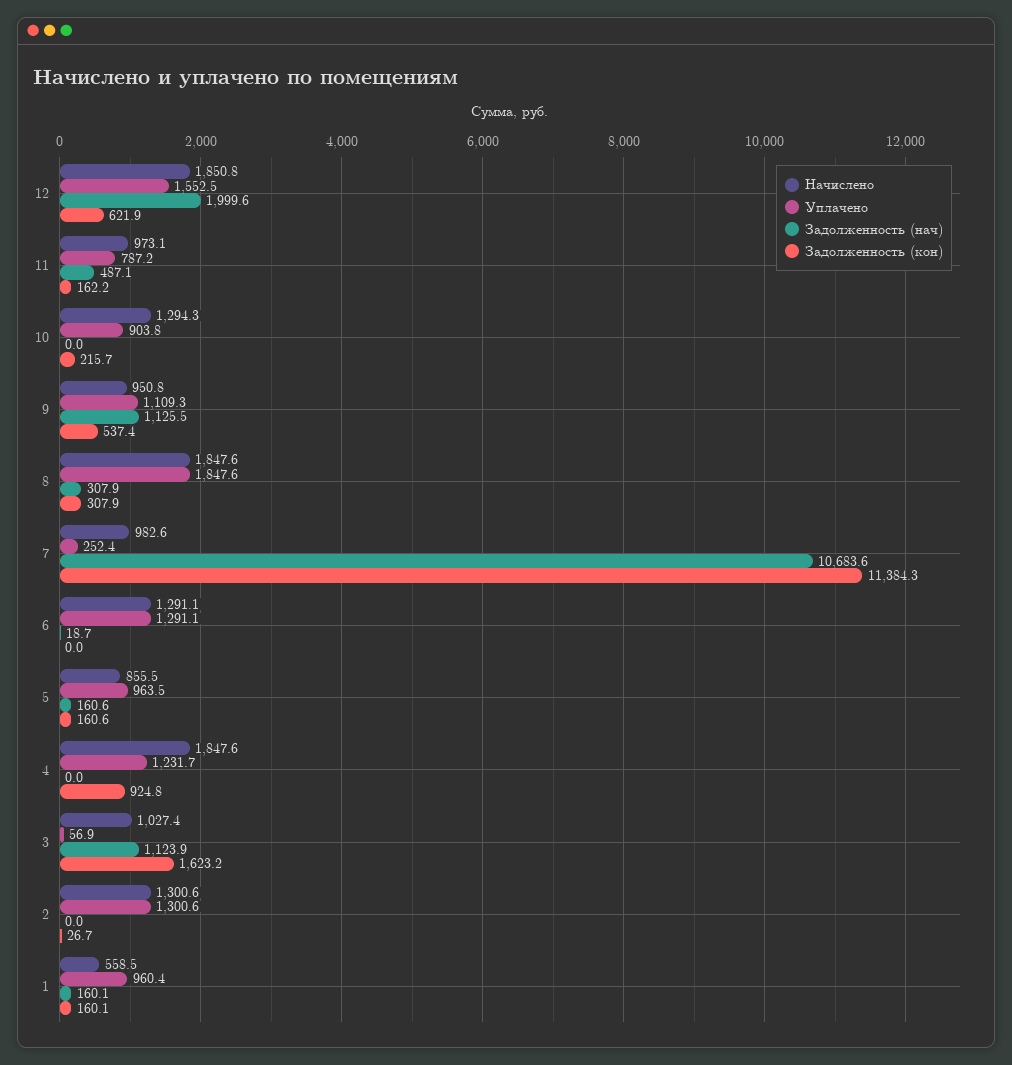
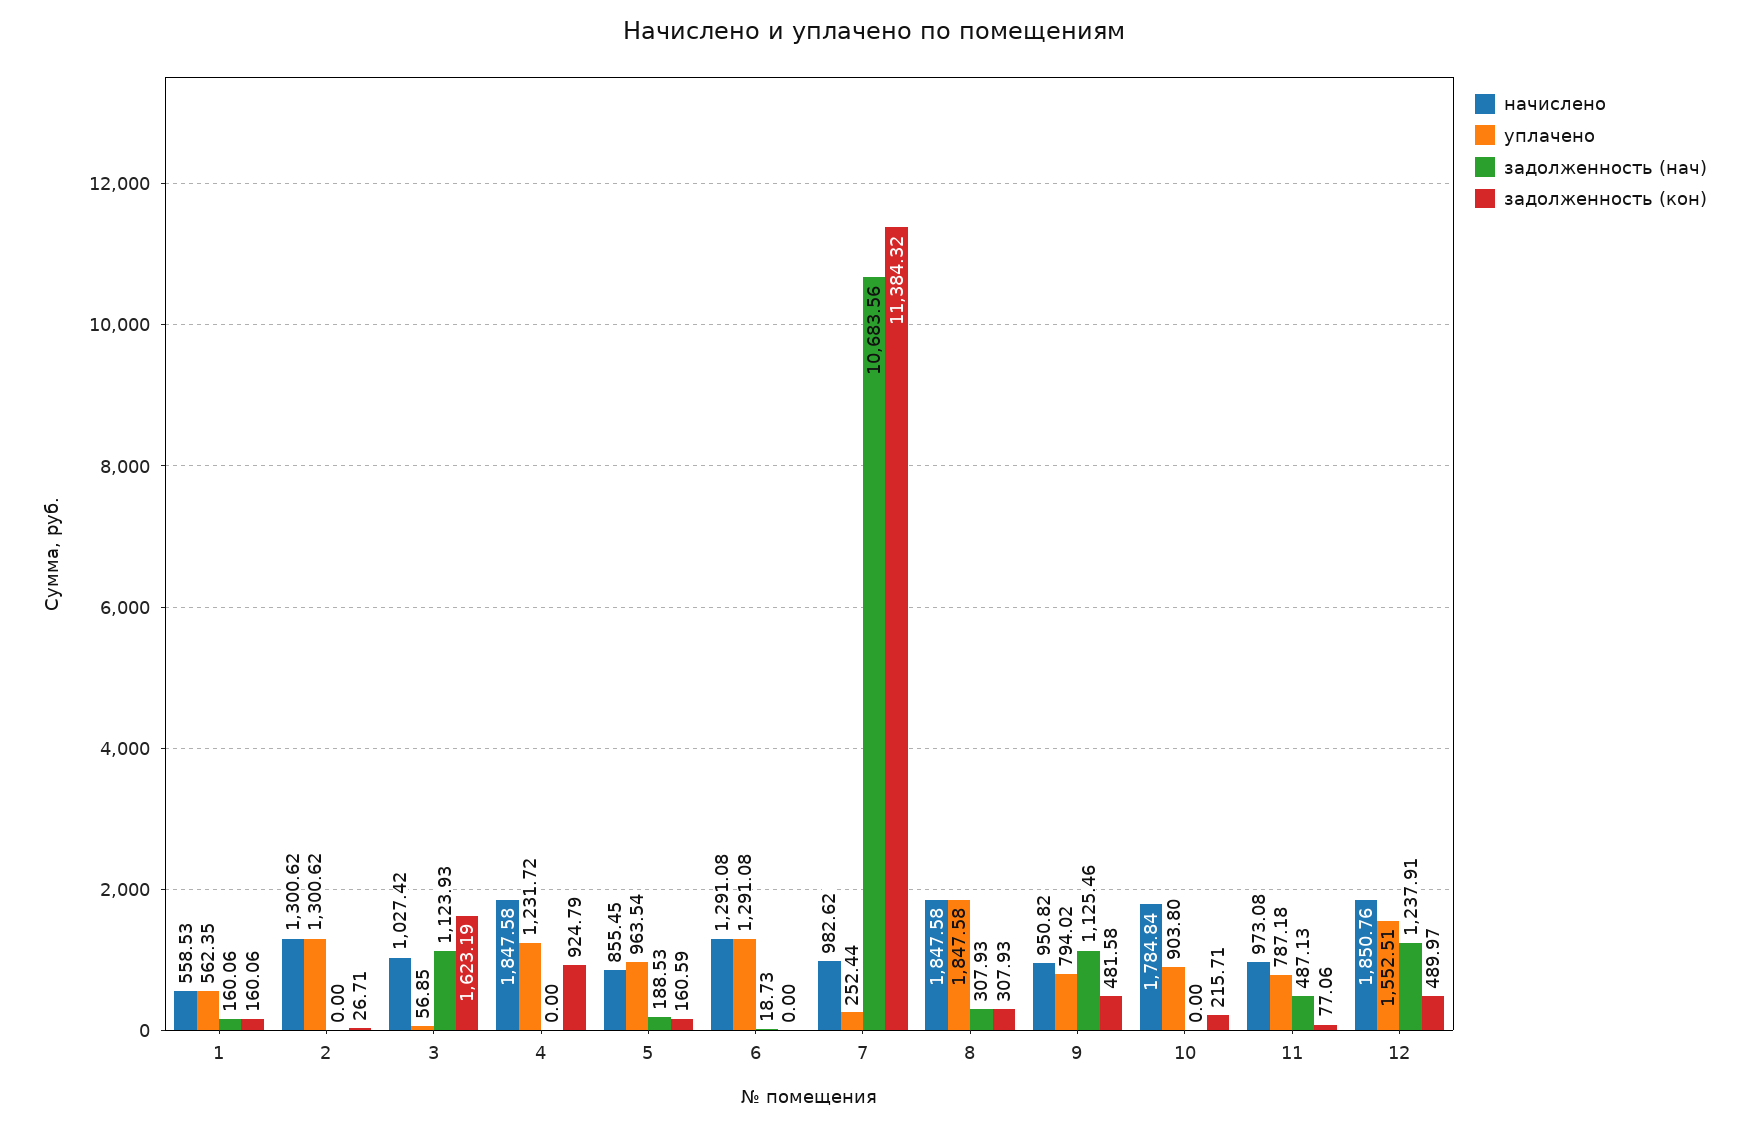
  {
    "Начислено": {
      "12": 1850.76,
      "11": 973.08,
-     "10": 1294.3,
+     "10": 1784.84,
      "9": 950.82,
      "8": 1847.58,
      "7": 982.62,
      "6": 1291.08,
      "5": 855.45,
      "4": 1847.58,
      "3": 1027.42,
      "2": 1300.62,
      "1": 558.53
    },
    "Уплачено": {
      "12": 1552.51,
      "11": 787.18,
      "10": 903.8,
-     "9": 1109.3,
+     "9": 794.02,
      "8": 1847.58,
      "7": 252.44,
      "6": 1291.08,
      "5": 963.54,
      "4": 1231.72,
      "3": 56.85,
      "2": 1300.62,
-     "1": 960.4
+     "1": 562.35
    },
    "Задолженность (нач)": {
-     "12": 1999.6,
+     "12": 1237.91,
      "11": 487.13,
      "10": 0,
      "9": 1125.46,
      "8": 307.93,
      "7": 10683.56,
      "6": 18.73,
-     "5": 160.6,
+     "5": 188.53,
      "4": 0,
      "3": 1123.93,
      "2": 0,
      "1": 160.06
    },
    "Задолженность (кон)": {
-     "12": 621.9,
+     "12": 489.97,
-     "11": 162.2,
+     "11": 77.06,
      "10": 215.71,
-     "9": 537.4,
+     "9": 481.58,
      "8": 307.93,
      "7": 11384.32,
      "6": 0,
      "5": 160.59,
      "4": 924.79,
      "3": 1623.19,
      "2": 26.71,
      "1": 160.06
    }
  }

